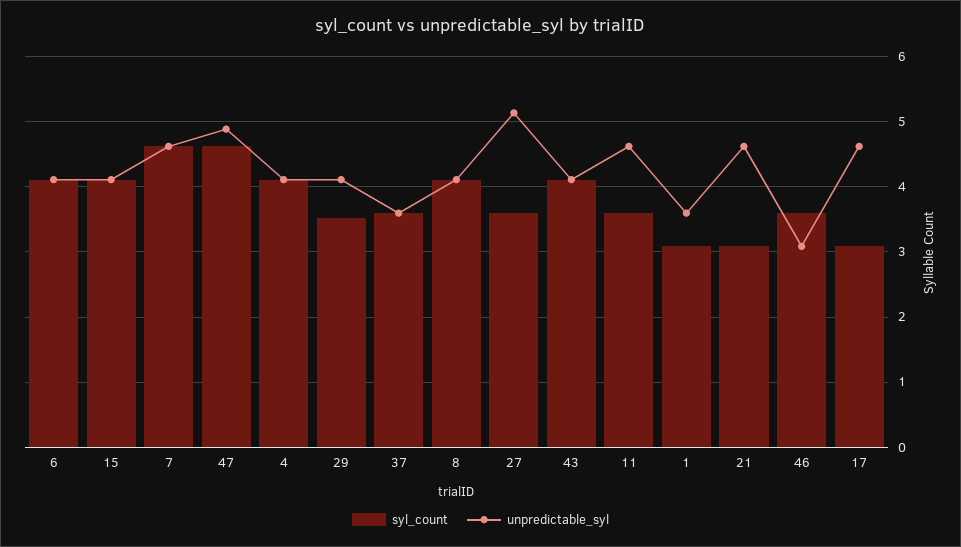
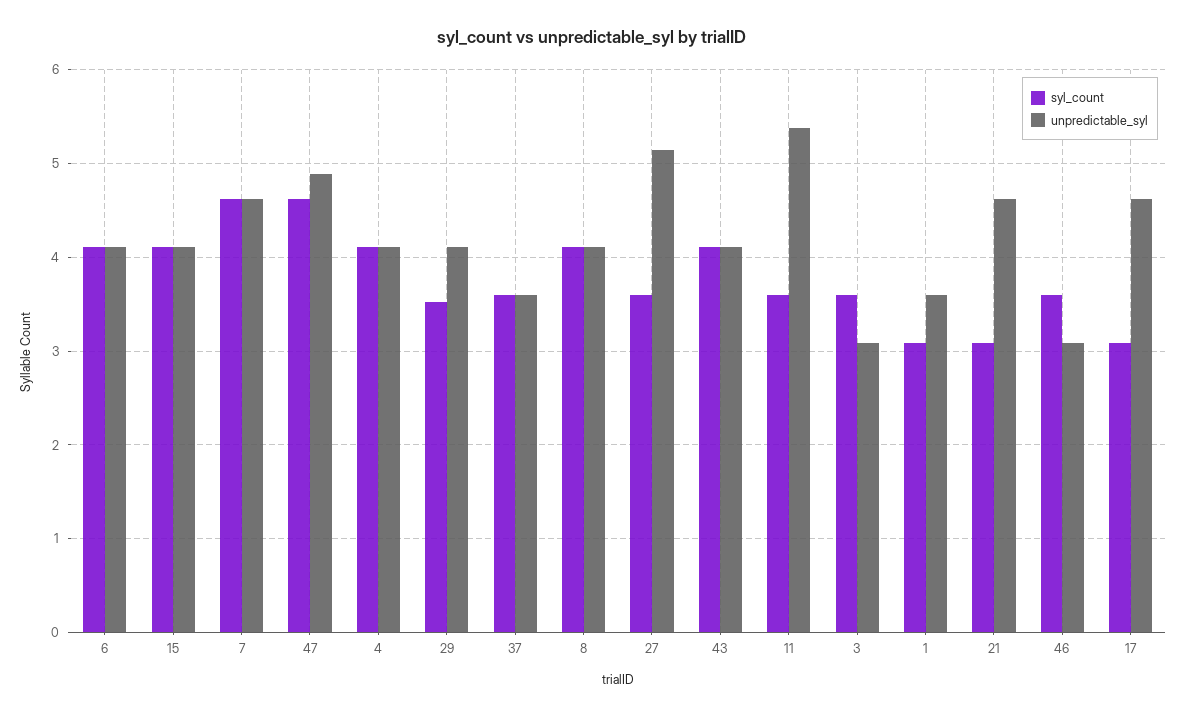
  {
    "syl_count": {
      "6": 4.1,
      "15": 4.1,
      "7": 4.6,
      "47": 4.6,
      "4": 4.1,
      "29": 3.5,
      "37": 3.6,
      "8": 4.1,
      "27": 3.6,
      "43": 4.1,
      "11": 3.6,
      "1": 3.1,
      "21": 3.1,
      "46": 3.6,
-     "17": 3.1
+     "17": 3.1,
+     "3": 3.6
    },
    "unpredictable_syl": {
      "6": 4.1,
      "15": 4.1,
      "7": 4.6,
      "47": 4.9,
      "4": 4.1,
      "29": 4.1,
      "37": 3.6,
      "8": 4.1,
      "27": 5.1,
      "43": 4.1,
-     "11": 4.6,
+     "11": 5.4,
      "1": 3.6,
      "21": 4.6,
      "46": 3.1,
-     "17": 4.6
+     "17": 4.6,
+     "3": 3.1
    }
  }

